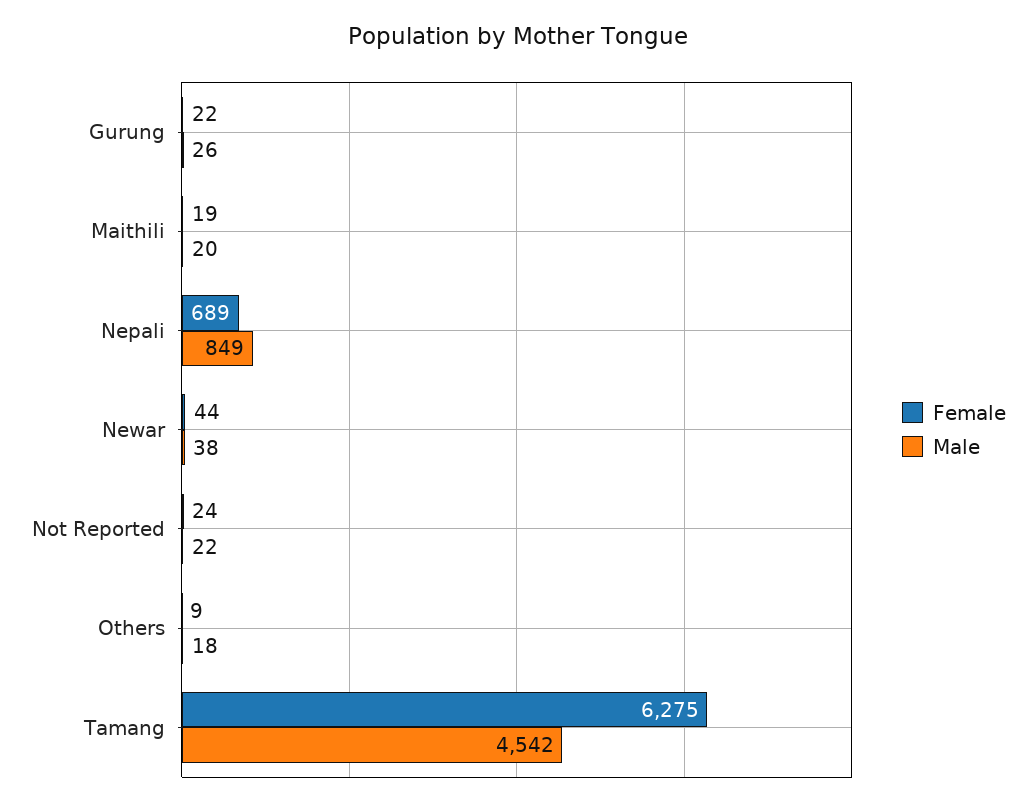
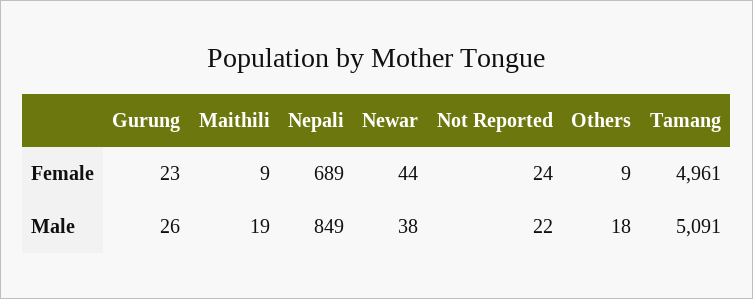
  {
    "Female": {
-     "Gurung": 22,
+     "Gurung": 23,
-     "Maithili": 19,
+     "Maithili": 9,
      "Nepali": 689,
      "Newar": 44,
      "Not Reported": 24,
      "Others": 9,
-     "Tamang": 6275
+     "Tamang": 4961
    },
    "Male": {
      "Gurung": 26,
-     "Maithili": 20,
+     "Maithili": 19,
      "Nepali": 849,
      "Newar": 38,
      "Not Reported": 22,
      "Others": 18,
-     "Tamang": 4542
+     "Tamang": 5091
    }
  }

